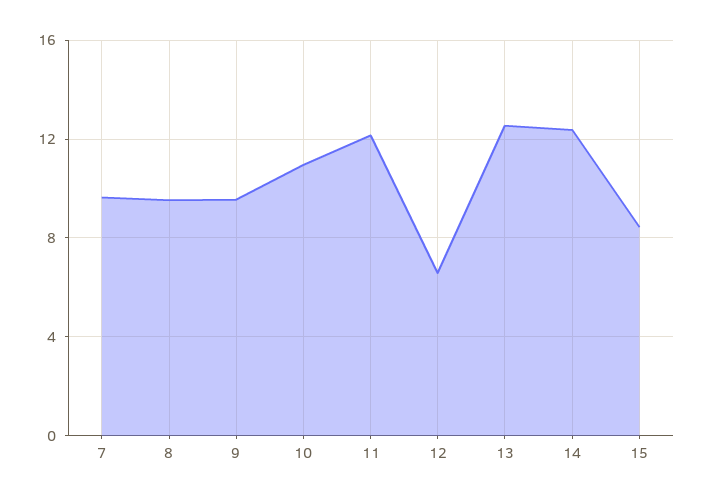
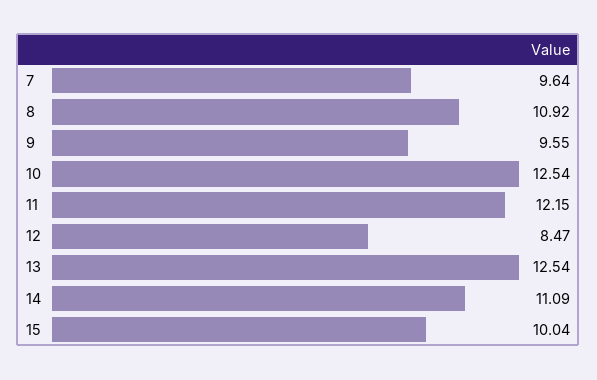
  {
    "7": 9.64,
-   "8": 9.5,
+   "8": 10.92,
    "9": 9.55,
-   "10": 11,
+   "10": 12.54,
    "11": 12.15,
-   "12": 6.5,
+   "12": 8.47,
    "13": 12.54,
-   "14": 12.5,
+   "14": 11.09,
-   "15": 8.5
+   "15": 10.04
  }

